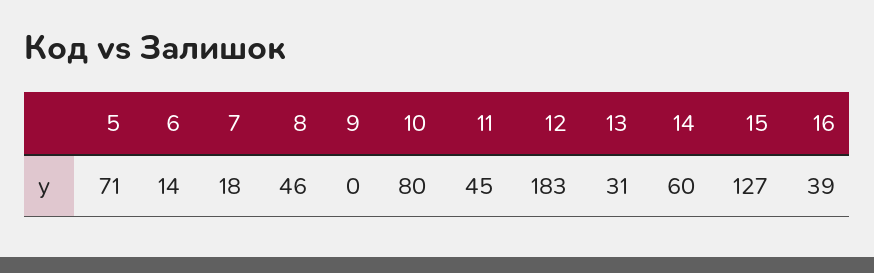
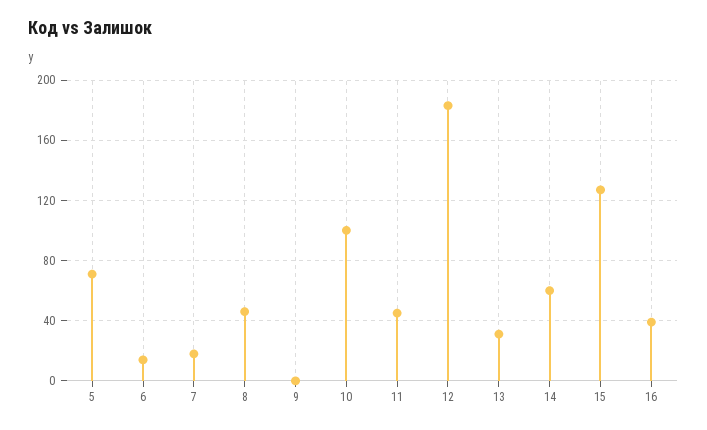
  {
    "5": 71,
    "6": 14,
    "7": 18,
    "8": 46,
    "9": 0,
-   "10": 80,
+   "10": 100,
    "11": 45,
    "12": 183,
    "13": 31,
    "14": 60,
    "15": 127,
    "16": 39
  }

